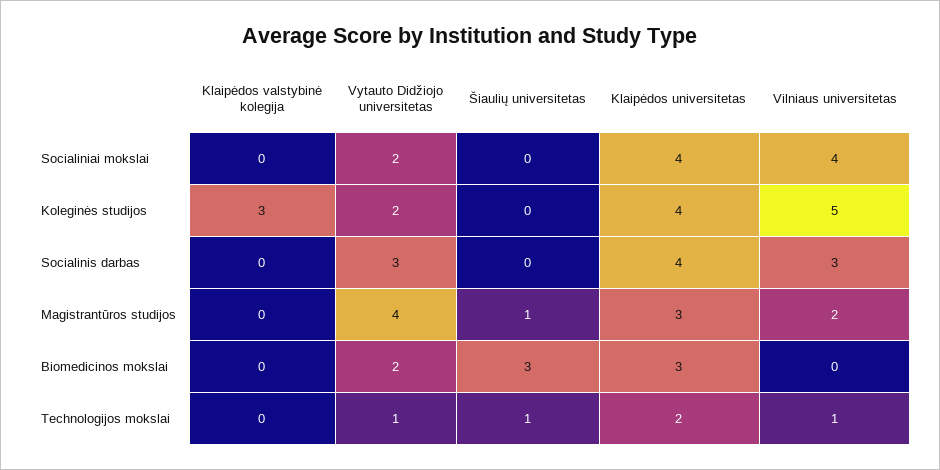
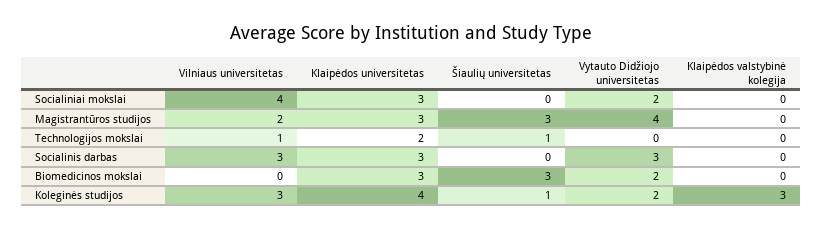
  {
    "Klaipėdos valstybinė kolegija": {
      "Socialiniai mokslai": 0,
      "Koleginės studijos": 3,
      "Socialinis darbas": 0,
      "Magistrantūros studijos": 0,
      "Biomedicinos mokslai": 0,
      "Technologijos mokslai": 0
    },
    "Vytauto Didžiojo universitetas": {
      "Socialiniai mokslai": 2,
      "Koleginės studijos": 2,
      "Socialinis darbas": 3,
      "Magistrantūros studijos": 4,
      "Biomedicinos mokslai": 2,
-     "Technologijos mokslai": 1
+     "Technologijos mokslai": 0
    },
    "Šiaulių universitetas": {
      "Socialiniai mokslai": 0,
-     "Koleginės studijos": 0,
+     "Koleginės studijos": 1,
      "Socialinis darbas": 0,
-     "Magistrantūros studijos": 1,
+     "Magistrantūros studijos": 3,
      "Biomedicinos mokslai": 3,
      "Technologijos mokslai": 1
    },
    "Klaipėdos universitetas": {
-     "Socialiniai mokslai": 4,
+     "Socialiniai mokslai": 3,
      "Koleginės studijos": 4,
-     "Socialinis darbas": 4,
+     "Socialinis darbas": 3,
      "Magistrantūros studijos": 3,
      "Biomedicinos mokslai": 3,
      "Technologijos mokslai": 2
    },
    "Vilniaus universitetas": {
      "Socialiniai mokslai": 4,
-     "Koleginės studijos": 5,
+     "Koleginės studijos": 3,
      "Socialinis darbas": 3,
      "Magistrantūros studijos": 2,
      "Biomedicinos mokslai": 0,
      "Technologijos mokslai": 1
    }
  }

